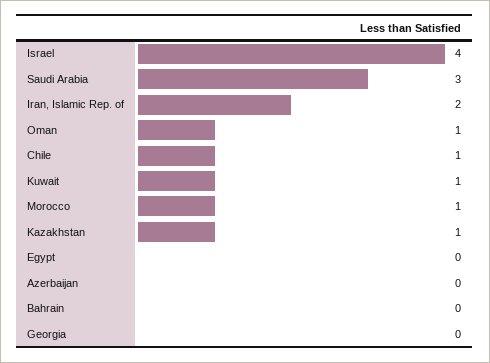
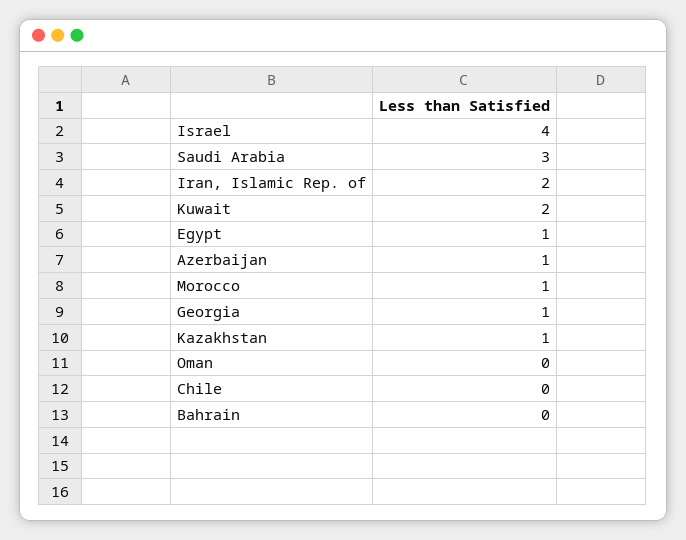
  {
    "Israel": 4,
    "Saudi Arabia": 3,
    "Iran, Islamic Rep. of": 2,
-   "Oman": 1,
+   "Oman": 0,
-   "Chile": 1,
+   "Chile": 0,
-   "Kuwait": 1,
+   "Kuwait": 2,
    "Morocco": 1,
    "Kazakhstan": 1,
-   "Egypt": 0,
+   "Egypt": 1,
-   "Azerbaijan": 0,
+   "Azerbaijan": 1,
    "Bahrain": 0,
-   "Georgia": 0
+   "Georgia": 1
  }

